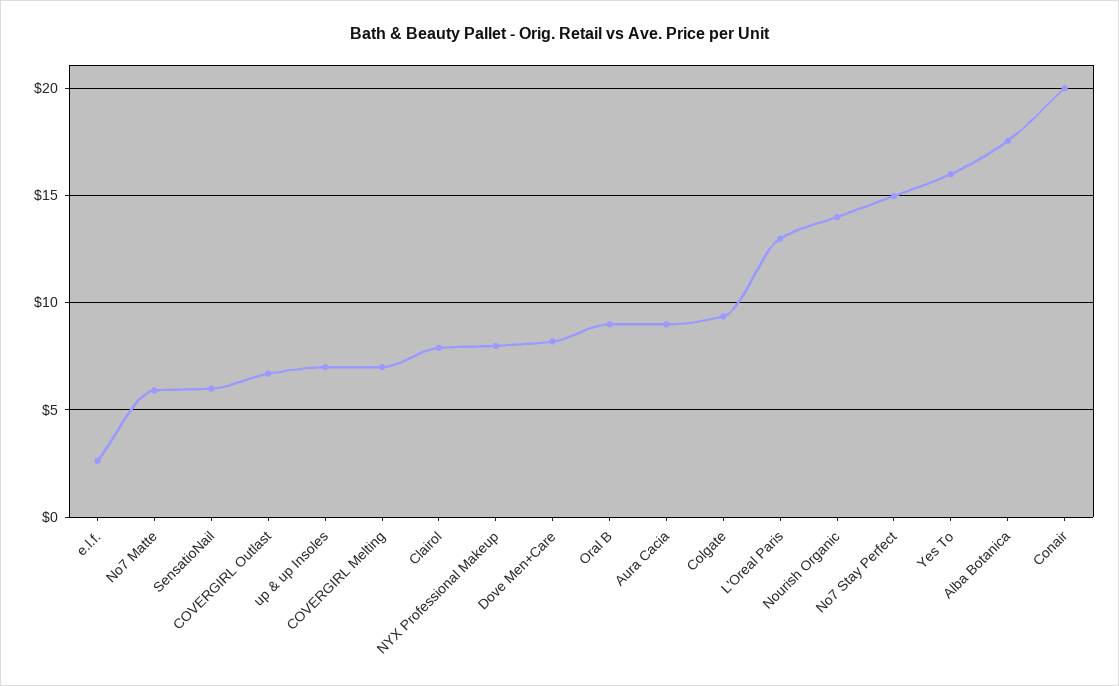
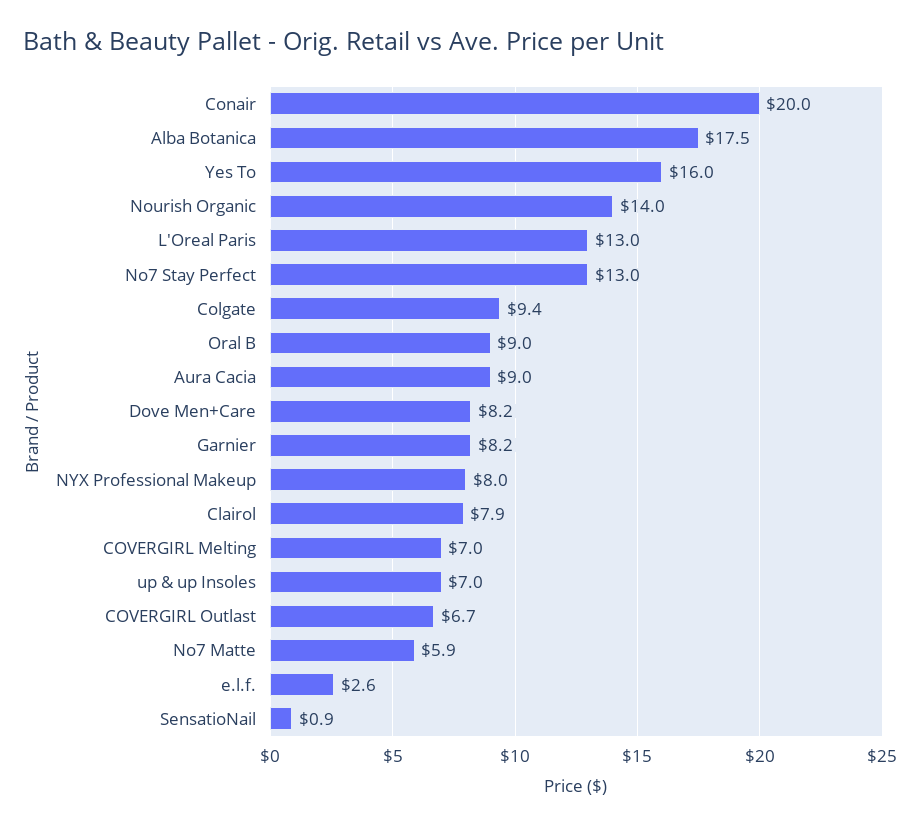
  {
    "e.l.f.": 2.6,
    "No7 Matte": 5.9,
-   "SensatioNail": 6,
+   "SensatioNail": 0.9,
    "COVERGIRL Outlast": 6.7,
    "up & up Insoles": 7,
    "COVERGIRL Melting": 7,
    "Clairol": 7.9,
    "NYX Professional Makeup": 8,
    "Dove Men+Care": 8.2,
    "Oral B": 9,
    "Aura Cacia": 9,
    "Colgate": 9.4,
    "L'Oreal Paris": 13,
    "Nourish Organic": 14,
-   "No7 Stay Perfect": 15,
+   "No7 Stay Perfect": 13,
    "Yes To": 16,
    "Alba Botanica": 17.5,
-   "Conair": 20
+   "Conair": 20,
+   "Garnier": 8.2
  }

